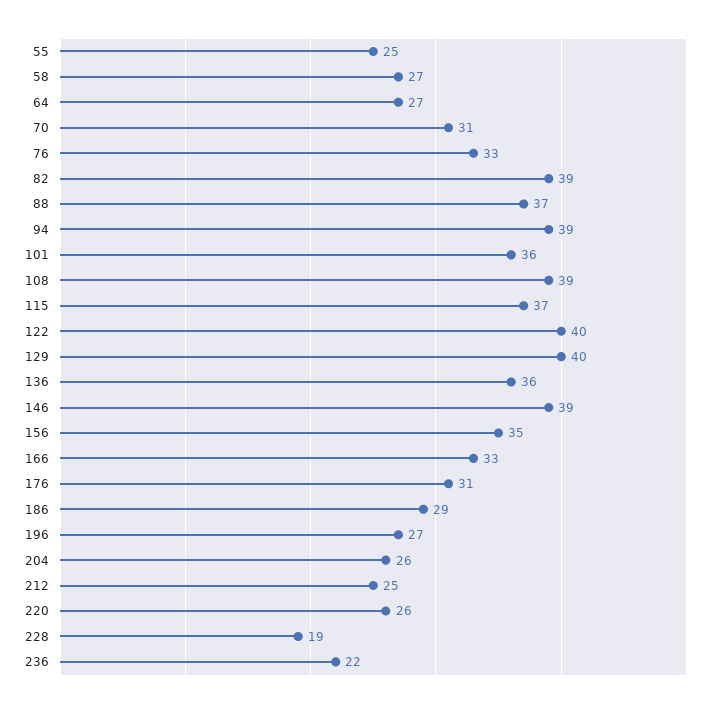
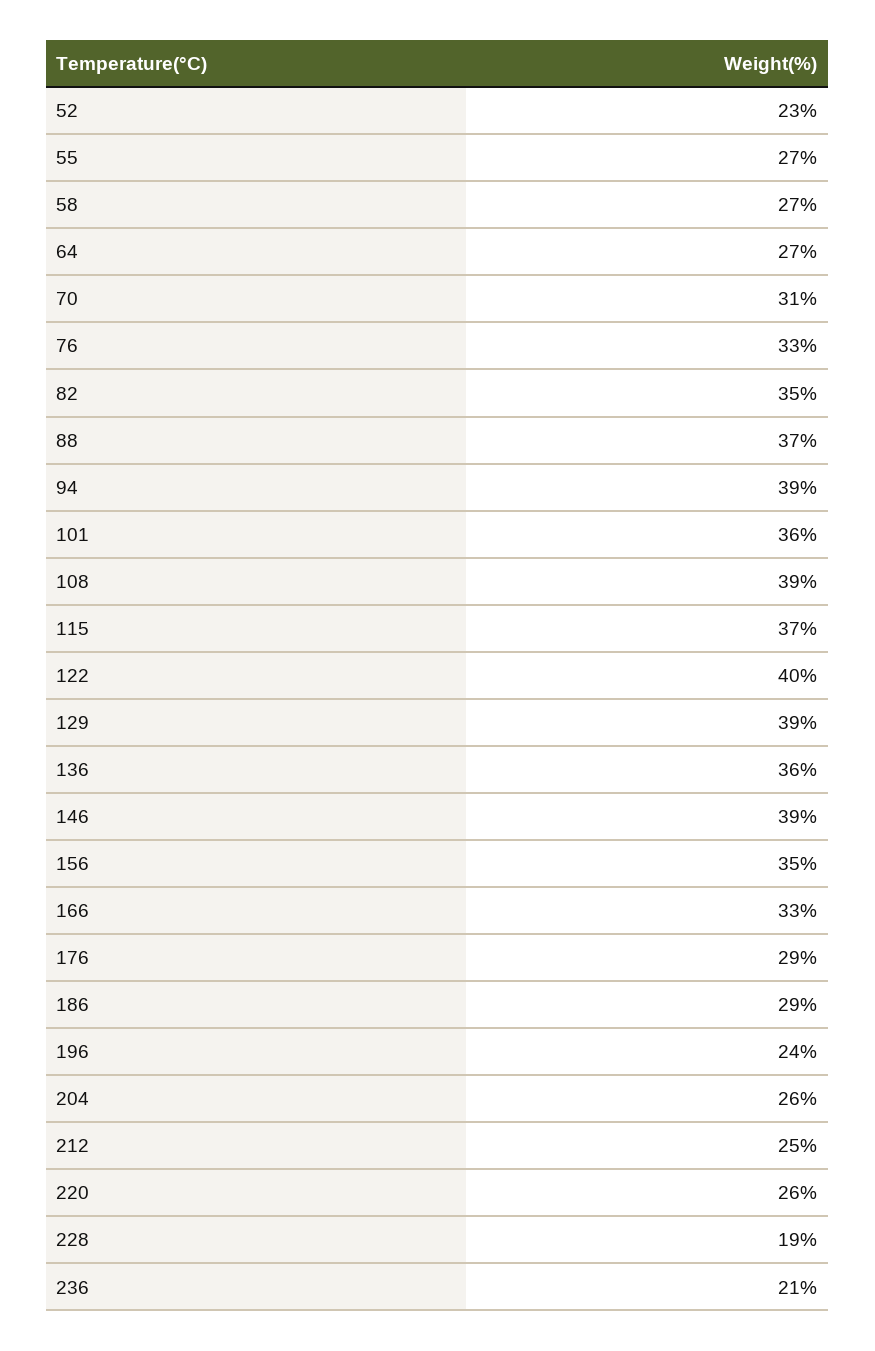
  {
-   "55": 25,
+   "55": 27,
    "58": 27,
    "64": 27,
    "70": 31,
    "76": 33,
-   "82": 39,
+   "82": 35,
    "88": 37,
    "94": 39,
    "101": 36,
    "108": 39,
    "115": 37,
    "122": 40,
-   "129": 40,
+   "129": 39,
    "136": 36,
    "146": 39,
    "156": 35,
    "166": 33,
-   "176": 31,
+   "176": 29,
    "186": 29,
-   "196": 27,
+   "196": 24,
    "204": 26,
    "212": 25,
    "220": 26,
    "228": 19,
-   "236": 22
+   "236": 21,
+   "52": 23
  }

